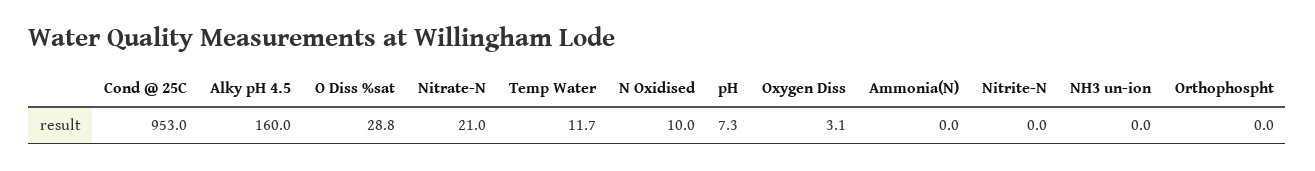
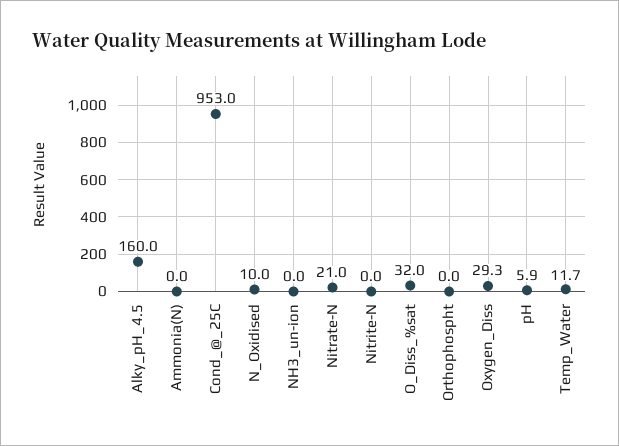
  {
    "Cond @ 25C": 953,
    "Alky pH 4.5": 160,
-   "O Diss %sat": 28.8,
+   "O Diss %sat": 32,
    "Nitrate-N": 21,
    "Temp Water": 11.7,
    "N Oxidised": 10,
-   "pH": 7.3,
+   "pH": 5.9,
-   "Oxygen Diss": 3.1,
+   "Oxygen Diss": 29.3,
    "Ammonia(N)": 0,
    "Nitrite-N": 0,
    "NH3 un-ion": 0,
    "Orthophospht": 0
  }

